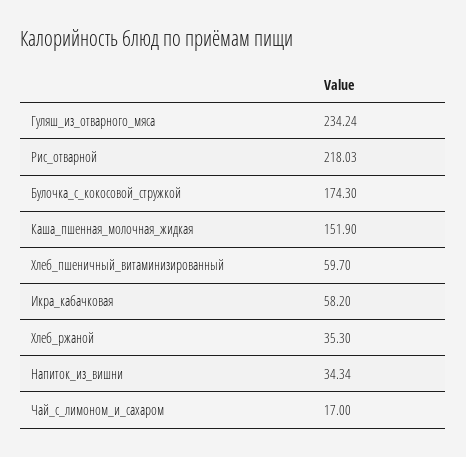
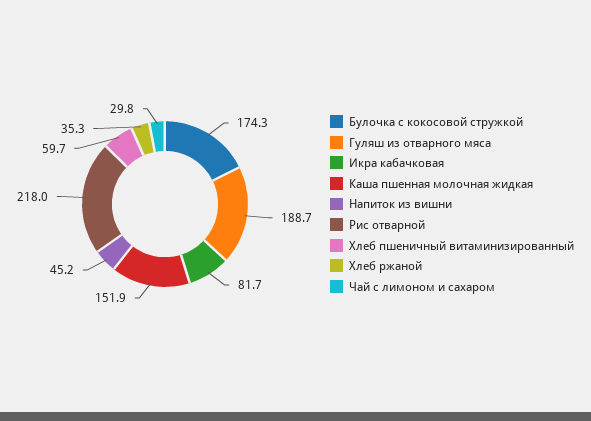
  {
-   "Гуляш_из_отварного_мяса": 234.24,
+   "Гуляш_из_отварного_мяса": 188.7,
    "Рис_отварной": 218.03,
    "Булочка_с_кокосовой_стружкой": 174.3,
    "Каша_пшенная_молочная_жидкая": 151.9,
    "Хлеб_пшеничный_витаминизированный": 59.7,
-   "Икра_кабачковая": 58.2,
+   "Икра_кабачковая": 81.7,
    "Хлеб_ржаной": 35.3,
-   "Напиток_из_вишни": 34.34,
+   "Напиток_из_вишни": 45.2,
-   "Чай_с_лимоном_и_сахаром": 17
+   "Чай_с_лимоном_и_сахаром": 29.8
  }

